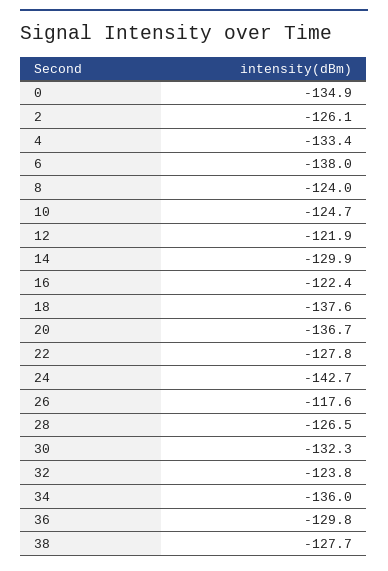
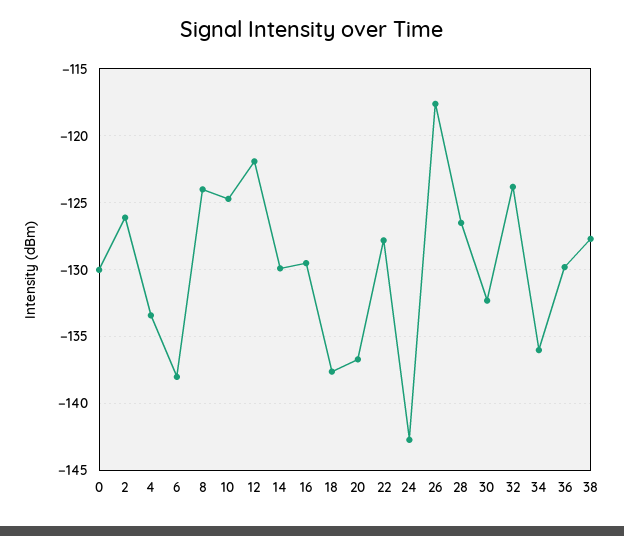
  {
-   "0": -134.9,
+   "0": -130,
    "2": -126.1,
    "4": -133.4,
    "6": -138,
    "8": -124,
    "10": -124.7,
    "12": -121.9,
    "14": -129.9,
-   "16": -122.4,
+   "16": -129.5,
    "18": -137.6,
    "20": -136.7,
    "22": -127.8,
    "24": -142.7,
    "26": -117.6,
    "28": -126.5,
    "30": -132.3,
    "32": -123.8,
    "34": -136,
    "36": -129.8,
    "38": -127.7
  }

